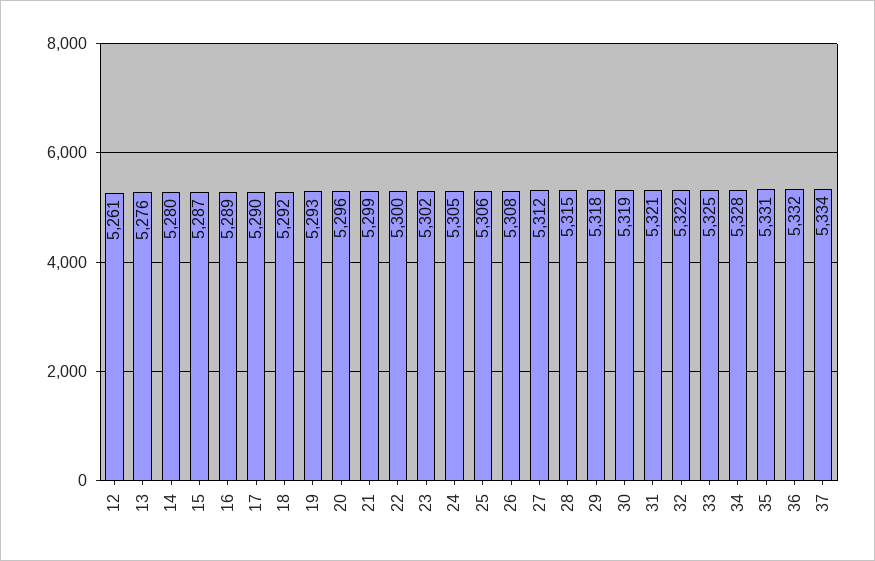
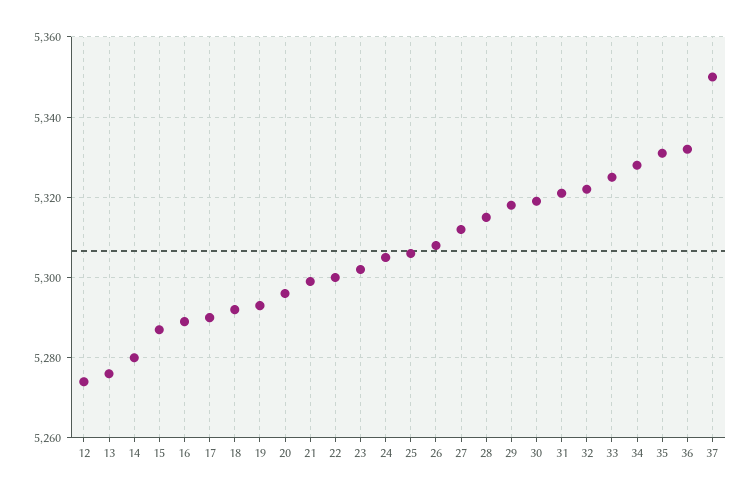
  {
-   "12": 5261,
+   "12": 5275,
    "13": 5276,
    "14": 5280,
    "15": 5287,
    "16": 5289,
    "17": 5290,
    "18": 5292,
    "19": 5293,
    "20": 5296,
    "21": 5299,
    "22": 5300,
    "23": 5302,
    "24": 5305,
    "25": 5306,
    "26": 5308,
    "27": 5312,
    "28": 5315,
    "29": 5318,
    "30": 5319,
    "31": 5321,
    "32": 5322,
    "33": 5325,
    "34": 5328,
    "35": 5331,
    "36": 5332,
-   "37": 5334
+   "37": 5350
  }

